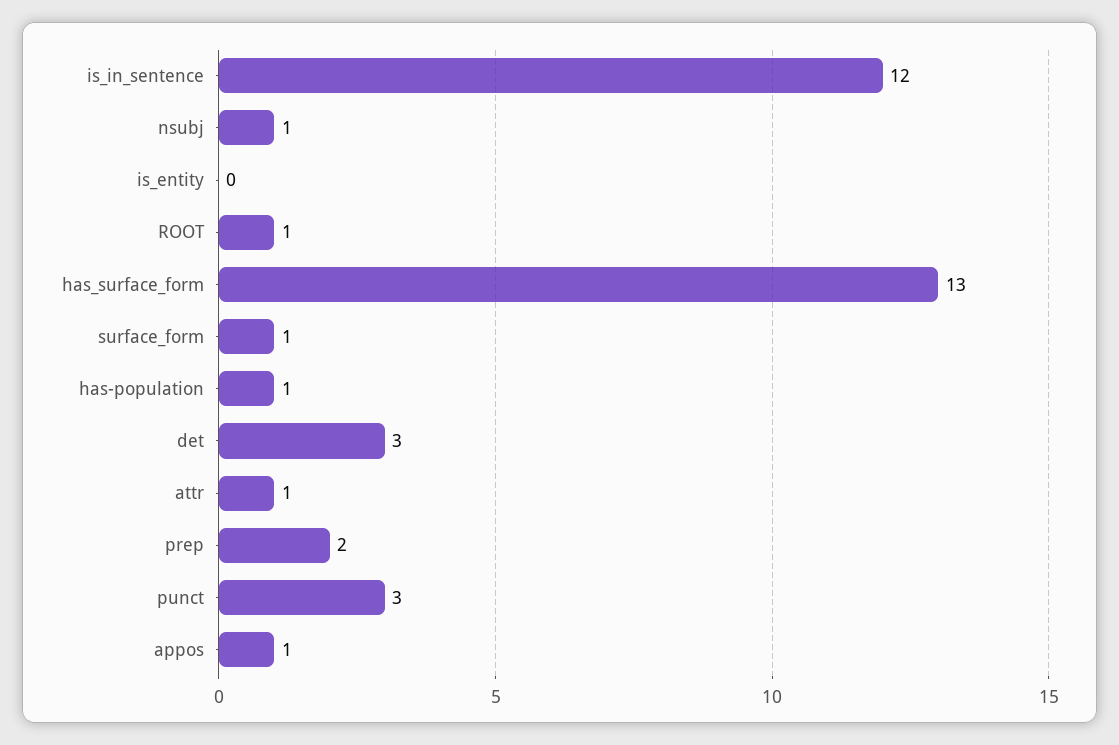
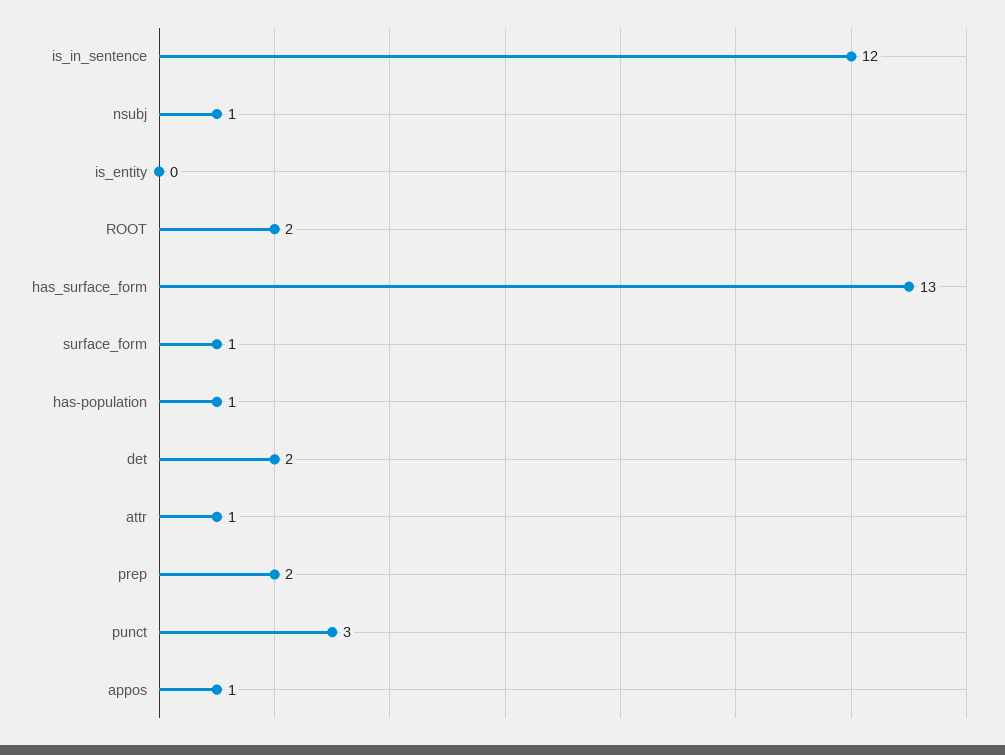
  {
    "is_in_sentence": 12,
    "nsubj": 1,
    "is_entity": 0,
-   "ROOT": 1,
+   "ROOT": 2,
    "has_surface_form": 13,
    "surface_form": 1,
    "has-population": 1,
-   "det": 3,
+   "det": 2,
    "attr": 1,
    "prep": 2,
    "punct": 3,
    "appos": 1
  }

